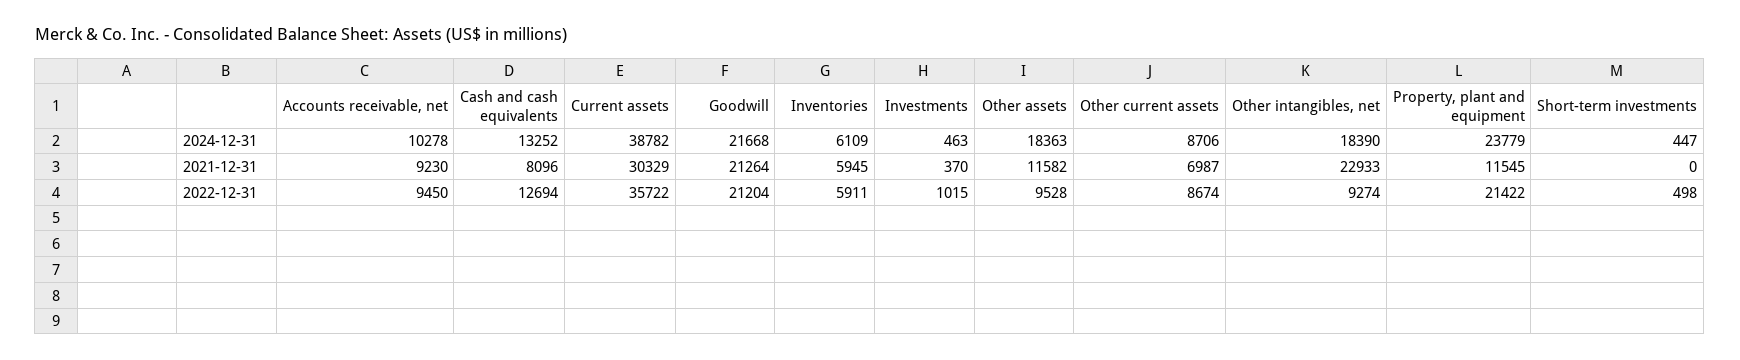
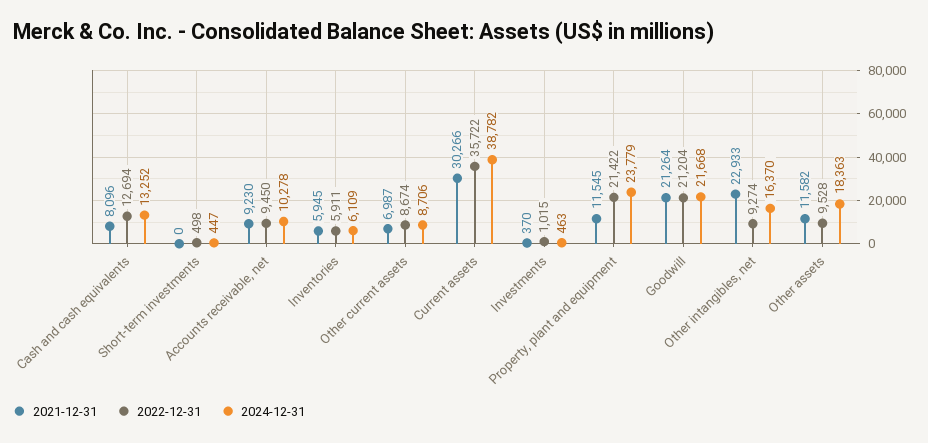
  {
    "2024-12-31": {
      "Accounts receivable, net": 10278,
      "Cash and cash equivalents": 13252,
      "Current assets": 38782,
      "Goodwill": 21668,
      "Inventories": 6109,
      "Investments": 463,
      "Other assets": 18363,
      "Other current assets": 8706,
-     "Other intangibles, net": 18390,
+     "Other intangibles, net": 16370,
      "Property, plant and equipment": 23779,
      "Short-term investments": 447
    },
    "2021-12-31": {
      "Accounts receivable, net": 9230,
      "Cash and cash equivalents": 8096,
-     "Current assets": 30329,
+     "Current assets": 30266,
      "Goodwill": 21264,
      "Inventories": 5945,
      "Investments": 370,
      "Other assets": 11582,
      "Other current assets": 6987,
      "Other intangibles, net": 22933,
      "Property, plant and equipment": 11545,
      "Short-term investments": 0
    },
    "2022-12-31": {
      "Accounts receivable, net": 9450,
      "Cash and cash equivalents": 12694,
      "Current assets": 35722,
      "Goodwill": 21204,
      "Inventories": 5911,
      "Investments": 1015,
      "Other assets": 9528,
      "Other current assets": 8674,
      "Other intangibles, net": 9274,
      "Property, plant and equipment": 21422,
      "Short-term investments": 498
    }
  }

